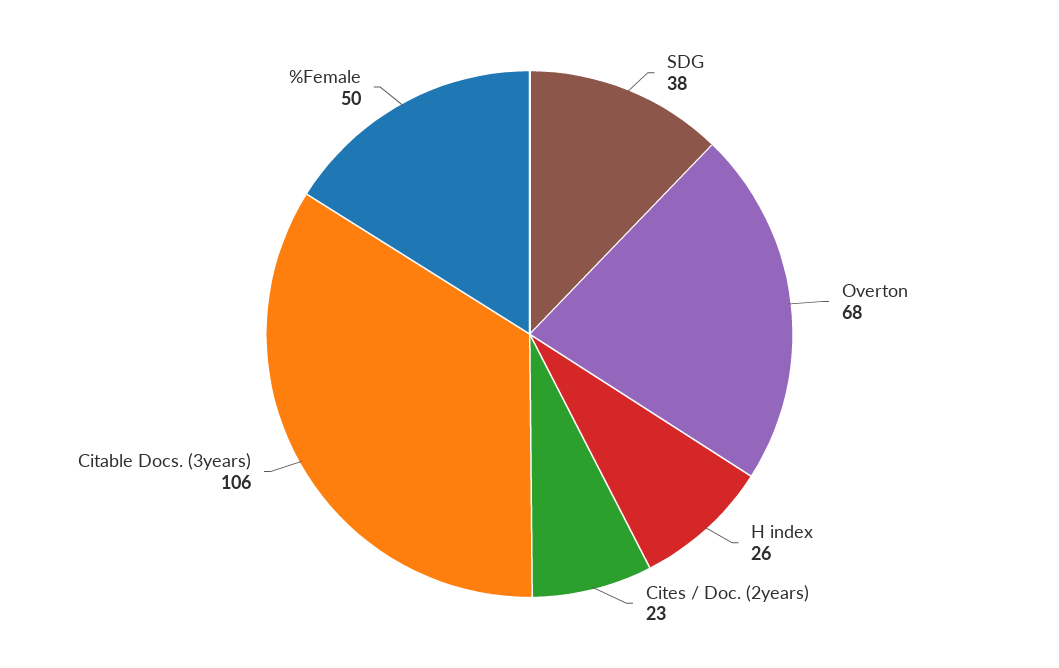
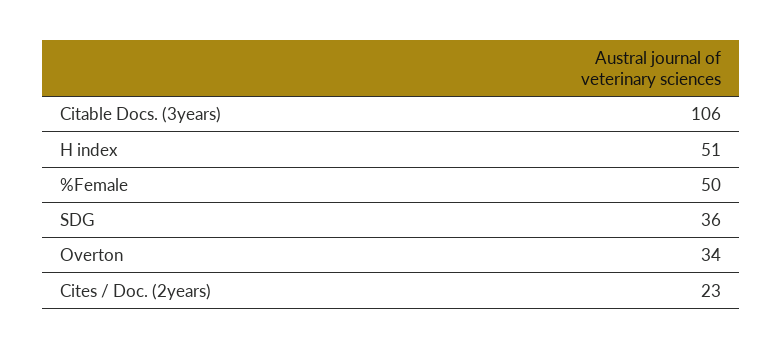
  {
-   "SDG": 38,
+   "SDG": 36,
-   "Overton": 68,
+   "Overton": 34,
-   "H index": 26,
+   "H index": 51,
    "Cites / Doc. (2years)": 23,
    "Citable Docs. (3years)": 106,
    "%Female": 50
  }

